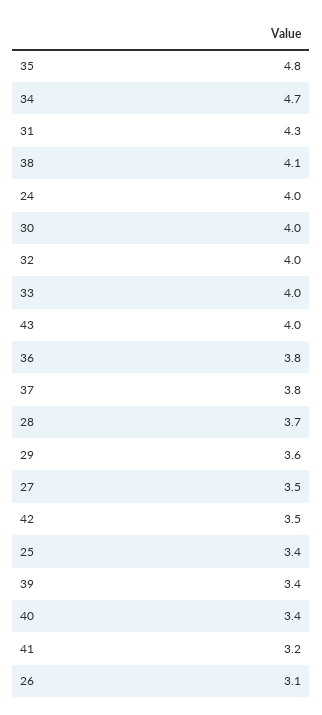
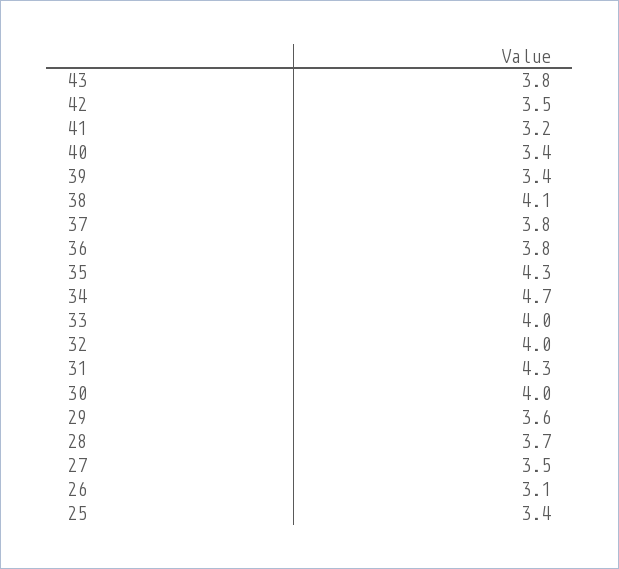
  {
-   "35": 4.8,
+   "35": 4.3,
    "34": 4.7,
    "31": 4.3,
    "38": 4.1,
-   "24": 4,
    "30": 4,
    "32": 4,
    "33": 4,
-   "43": 4,
+   "43": 3.8,
    "36": 3.8,
    "37": 3.8,
    "28": 3.7,
    "29": 3.6,
    "27": 3.5,
    "42": 3.5,
    "25": 3.4,
    "39": 3.4,
    "40": 3.4,
    "41": 3.2,
    "26": 3.1
  }

